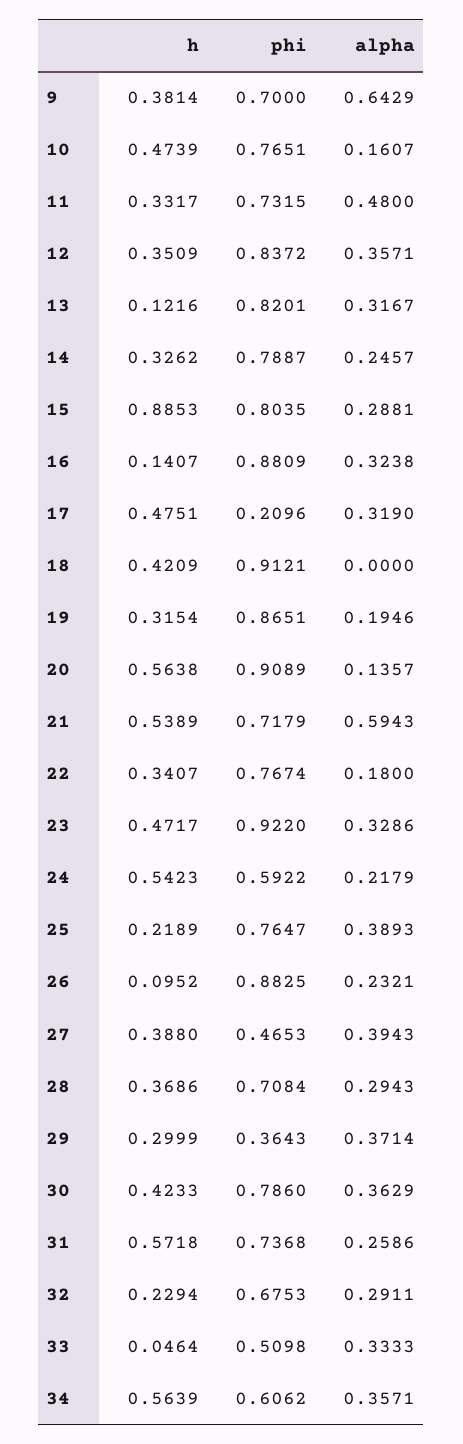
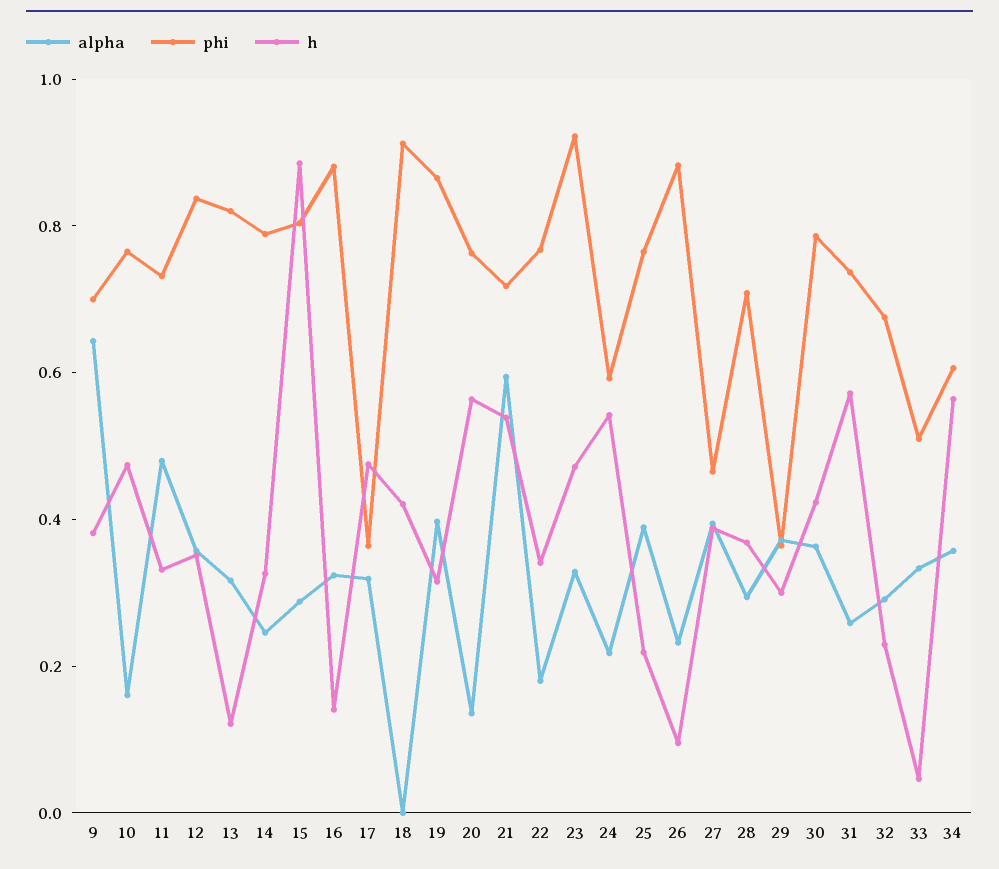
  {
    "h": {
      "9": 0.3814,
      "10": 0.4739,
      "11": 0.3317,
      "12": 0.3509,
      "13": 0.1216,
      "14": 0.3262,
      "15": 0.8853,
      "16": 0.1407,
      "17": 0.4751,
      "18": 0.4209,
      "19": 0.3154,
      "20": 0.5638,
      "21": 0.5389,
      "22": 0.3407,
      "23": 0.4717,
      "24": 0.5423,
      "25": 0.2189,
      "26": 0.0952,
      "27": 0.388,
      "28": 0.3686,
      "29": 0.2999,
      "30": 0.4233,
      "31": 0.5718,
      "32": 0.2294,
      "33": 0.0464,
      "34": 0.5639
    },
    "phi": {
      "9": 0.7,
      "10": 0.7651,
      "11": 0.7315,
      "12": 0.8372,
      "13": 0.8201,
      "14": 0.7887,
      "15": 0.8035,
      "16": 0.8809,
-     "17": 0.2096,
+     "17": 0.35,
      "18": 0.9121,
      "19": 0.8651,
-     "20": 0.9089,
+     "20": 0.75,
      "21": 0.7179,
      "22": 0.7674,
      "23": 0.922,
      "24": 0.5922,
      "25": 0.7647,
      "26": 0.8825,
      "27": 0.4653,
      "28": 0.7084,
      "29": 0.3643,
      "30": 0.786,
      "31": 0.7368,
      "32": 0.6753,
      "33": 0.5098,
      "34": 0.6062
    },
    "alpha": {
      "9": 0.6429,
      "10": 0.1607,
      "11": 0.48,
      "12": 0.3571,
      "13": 0.3167,
      "14": 0.2457,
      "15": 0.2881,
      "16": 0.3238,
      "17": 0.319,
      "18": 0,
-     "19": 0.1946,
+     "19": 0.4,
      "20": 0.1357,
      "21": 0.5943,
      "22": 0.18,
      "23": 0.3286,
      "24": 0.2179,
      "25": 0.3893,
      "26": 0.2321,
      "27": 0.3943,
      "28": 0.2943,
      "29": 0.3714,
      "30": 0.3629,
      "31": 0.2586,
      "32": 0.2911,
      "33": 0.3333,
      "34": 0.3571
    }
  }

